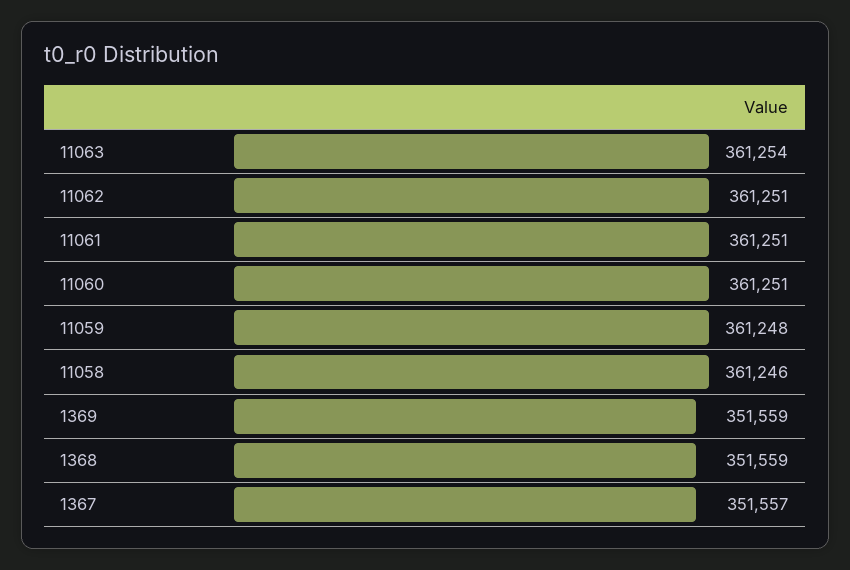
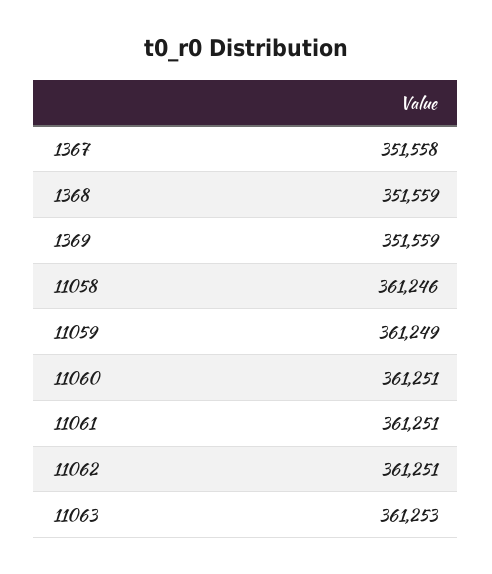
  {
-   "11063": 361254,
+   "11063": 361253,
    "11062": 361251,
    "11061": 361251,
    "11060": 361251,
-   "11059": 361248,
+   "11059": 361249,
    "11058": 361246,
    "1369": 351559,
    "1368": 351559,
-   "1367": 351557
+   "1367": 351558
  }

